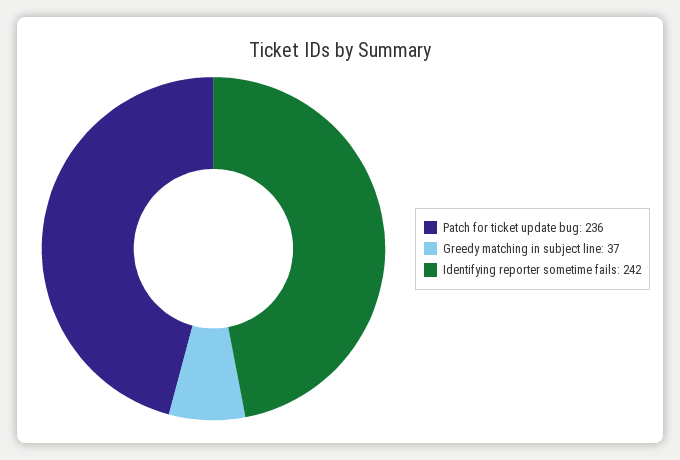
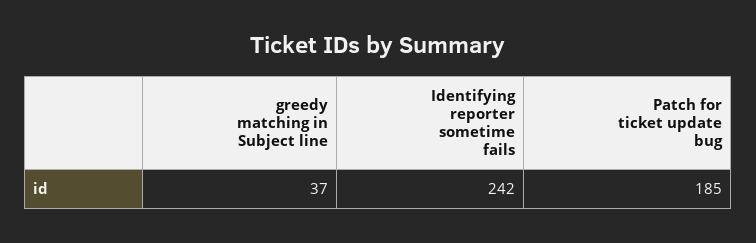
  {
-   "Patch for ticket update bug": 236,
+   "Patch for ticket update bug": 185,
    "Greedy matching in subject line": 37,
    "Identifying reporter sometime fails": 242
  }

